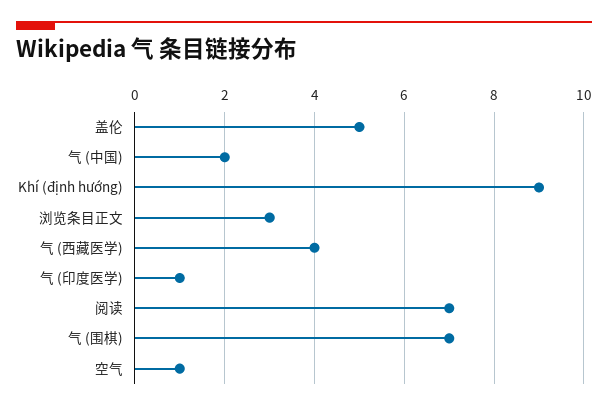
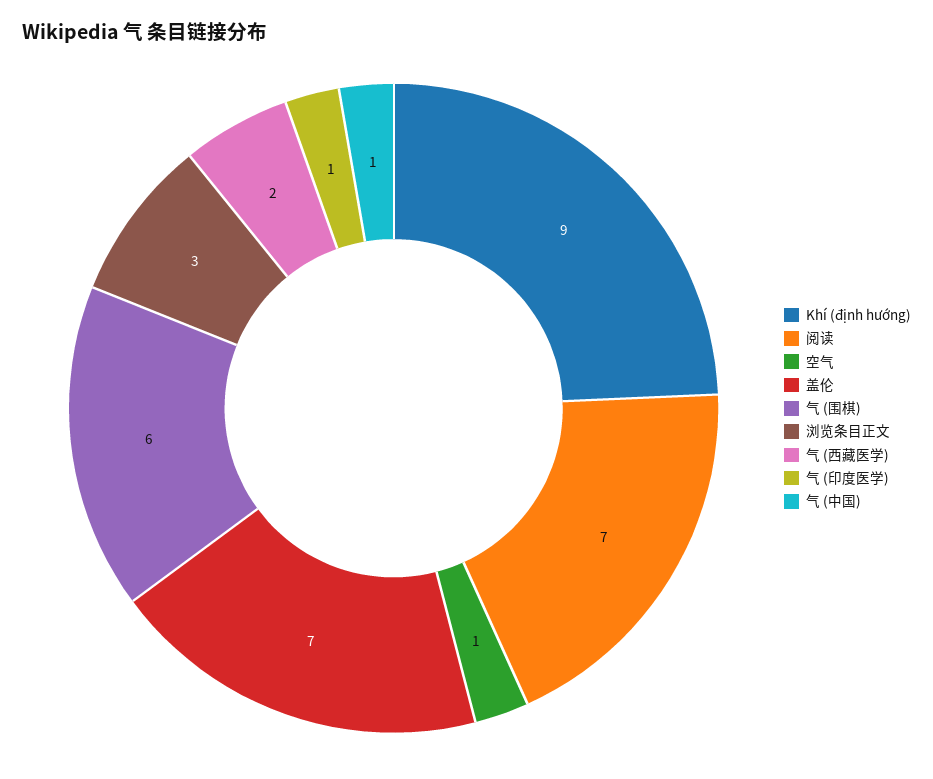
  {
-   "盖伦": 5,
+   "盖伦": 7,
-   "气 (中国)": 2,
+   "气 (中国)": 1,
    "Khí (định hướng)": 9,
    "浏览条目正文": 3,
-   "气 (西藏医学)": 4,
+   "气 (西藏医学)": 2,
    "气 (印度医学)": 1,
    "阅读": 7,
-   "气 (围棋)": 7,
+   "气 (围棋)": 6,
    "空气": 1
  }

